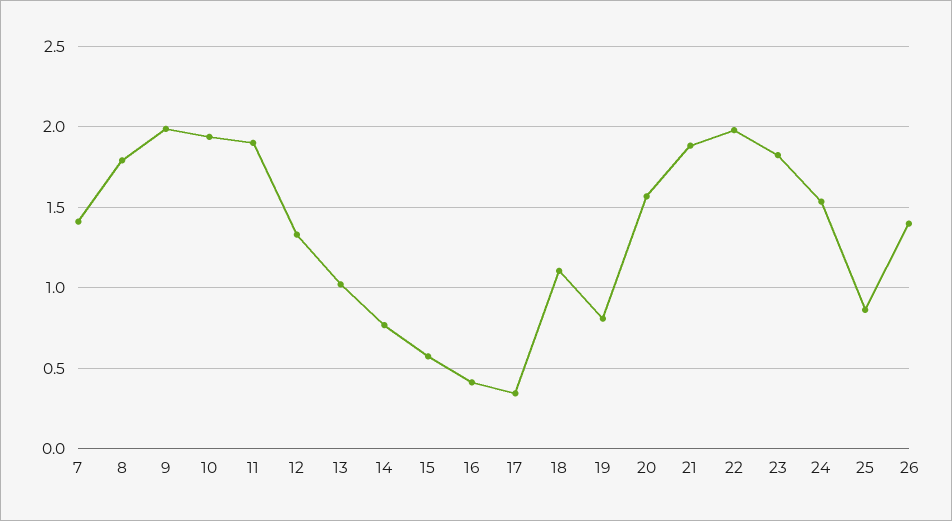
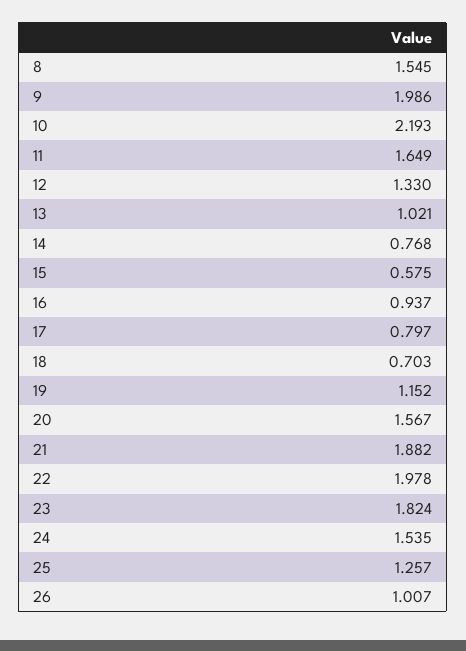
  {
-   "7": 1.4,
-   "8": 1.8,
+   "8": 1.545,
    "9": 1.986,
-   "10": 1.95,
+   "10": 2.193,
-   "11": 1.9,
+   "11": 1.649,
    "12": 1.33,
    "13": 1.021,
    "14": 0.768,
    "15": 0.575,
-   "16": 0.4,
+   "16": 0.937,
-   "17": 0.35,
+   "17": 0.797,
-   "18": 1.1,
+   "18": 0.703,
-   "19": 0.8,
+   "19": 1.152,
    "20": 1.567,
    "21": 1.882,
    "22": 1.978,
    "23": 1.824,
    "24": 1.535,
-   "25": 0.85,
+   "25": 1.257,
-   "26": 1.4
+   "26": 1.007
  }

